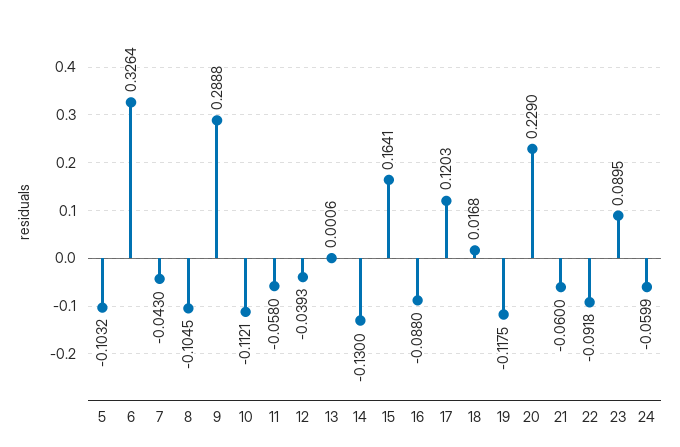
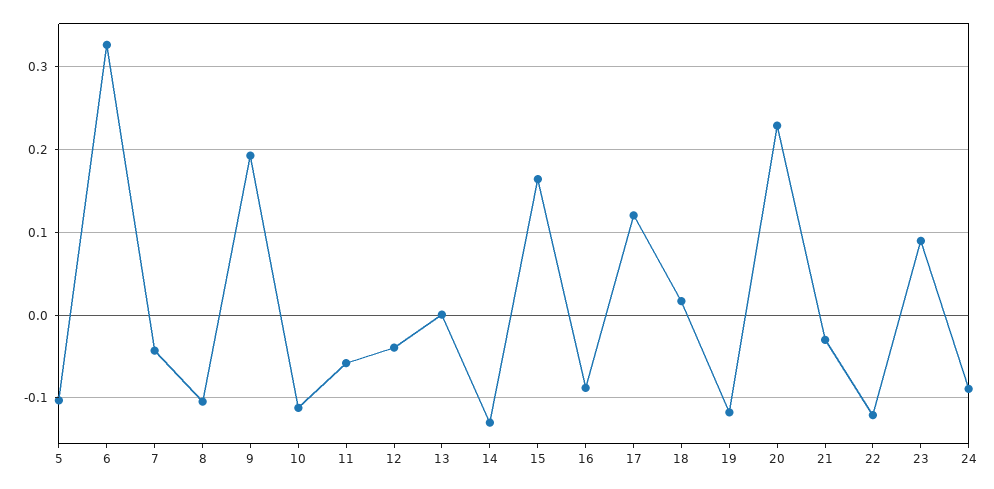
  {
    "5": -0.1032,
    "6": 0.3264,
    "7": -0.043,
    "8": -0.1045,
-   "9": 0.2888,
+   "9": 0.19,
    "10": -0.1121,
    "11": -0.058,
    "12": -0.0393,
    "13": 0.0006,
    "14": -0.13,
    "15": 0.1641,
    "16": -0.088,
    "17": 0.1203,
    "18": 0.0168,
    "19": -0.1175,
    "20": 0.229,
-   "21": -0.06,
+   "21": -0.03,
-   "22": -0.0918,
+   "22": -0.12,
    "23": 0.0895,
-   "24": -0.0599
+   "24": -0.09
  }

